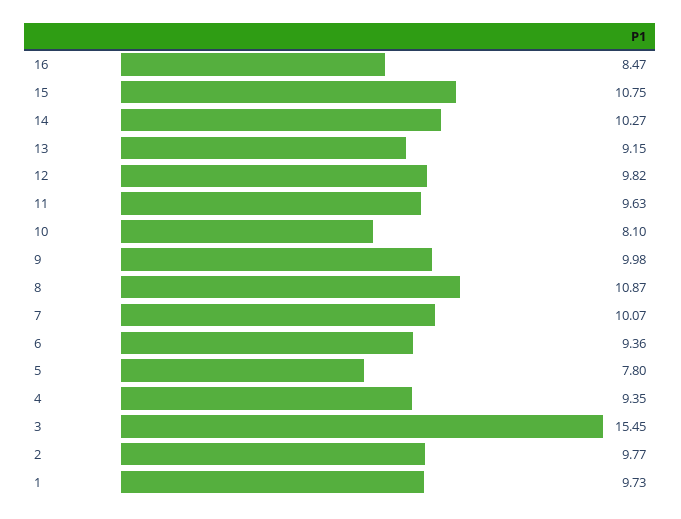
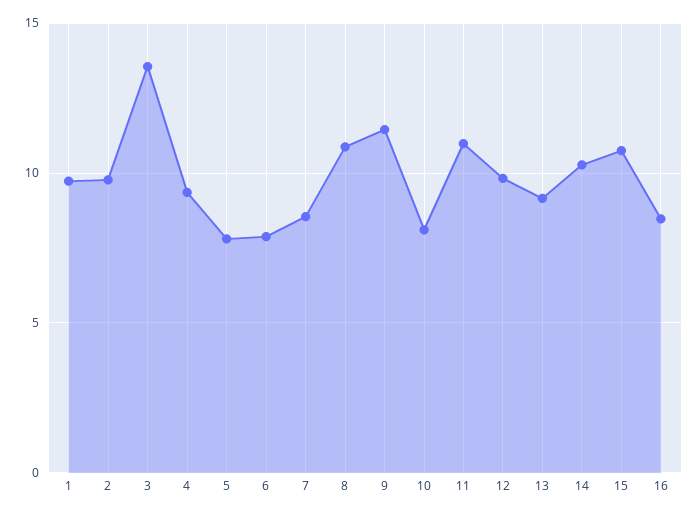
  {
    "16": 8.47,
    "15": 10.75,
    "14": 10.27,
    "13": 9.15,
    "12": 9.82,
-   "11": 9.63,
+   "11": 11,
    "10": 8.1,
-   "9": 9.98,
+   "9": 11.5,
    "8": 10.87,
-   "7": 10.07,
+   "7": 8.5,
-   "6": 9.36,
+   "6": 8,
    "5": 7.8,
    "4": 9.35,
-   "3": 15.45,
+   "3": 13.5,
    "2": 9.77,
    "1": 9.73
  }

